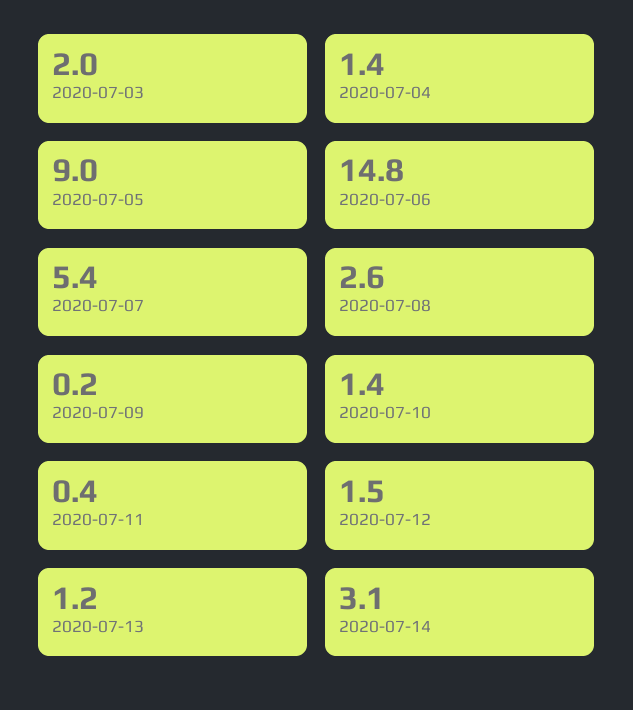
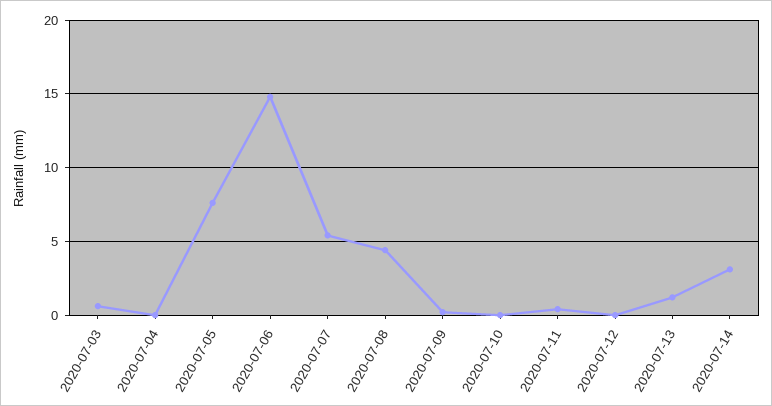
  {
-   "2020-07-03": 2,
+   "2020-07-03": 0.5,
-   "2020-07-04": 1.4,
+   "2020-07-04": 0,
-   "2020-07-05": 9,
+   "2020-07-05": 7.5,
    "2020-07-06": 14.8,
    "2020-07-07": 5.4,
-   "2020-07-08": 2.6,
+   "2020-07-08": 4.5,
    "2020-07-09": 0.2,
-   "2020-07-10": 1.4,
+   "2020-07-10": 0,
    "2020-07-11": 0.4,
-   "2020-07-12": 1.5,
+   "2020-07-12": 0,
    "2020-07-13": 1.2,
    "2020-07-14": 3.1
  }

